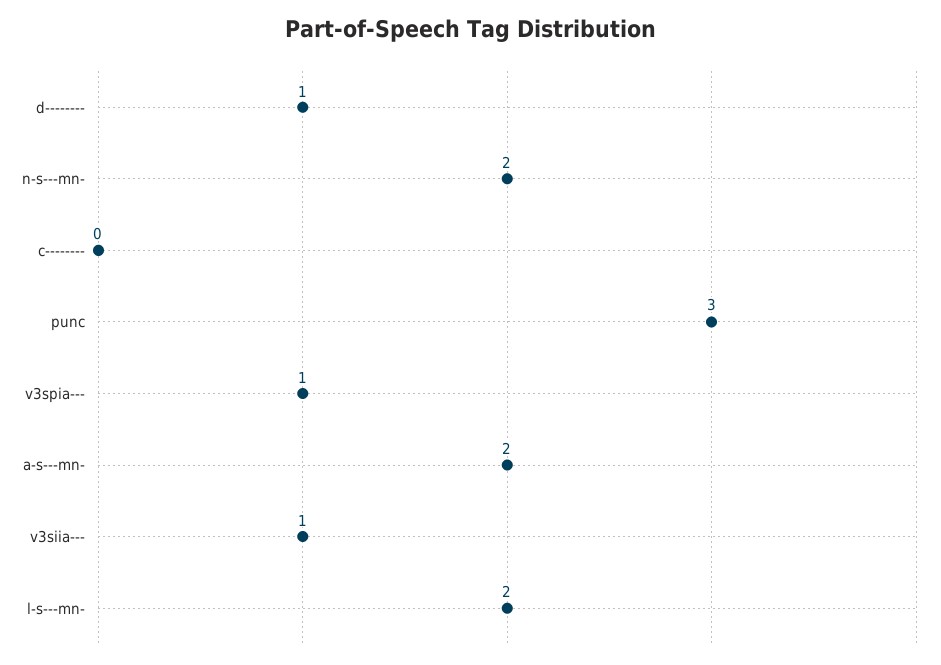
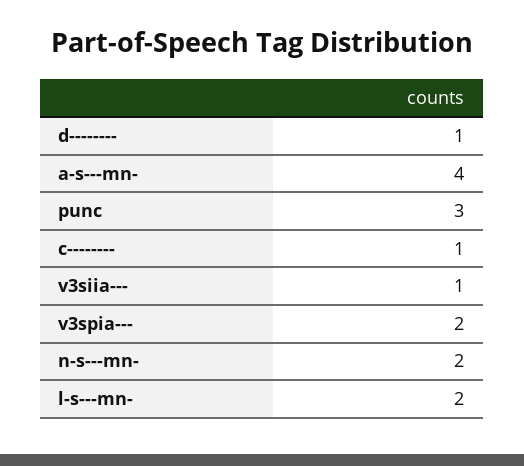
  {
    "d--------": 1,
    "n-s---mn-": 2,
-   "c--------": 0,
+   "c--------": 1,
    "punc": 3,
-   "v3spia---": 1,
+   "v3spia---": 2,
-   "a-s---mn-": 2,
+   "a-s---mn-": 4,
    "v3siia---": 1,
    "l-s---mn-": 2
  }

